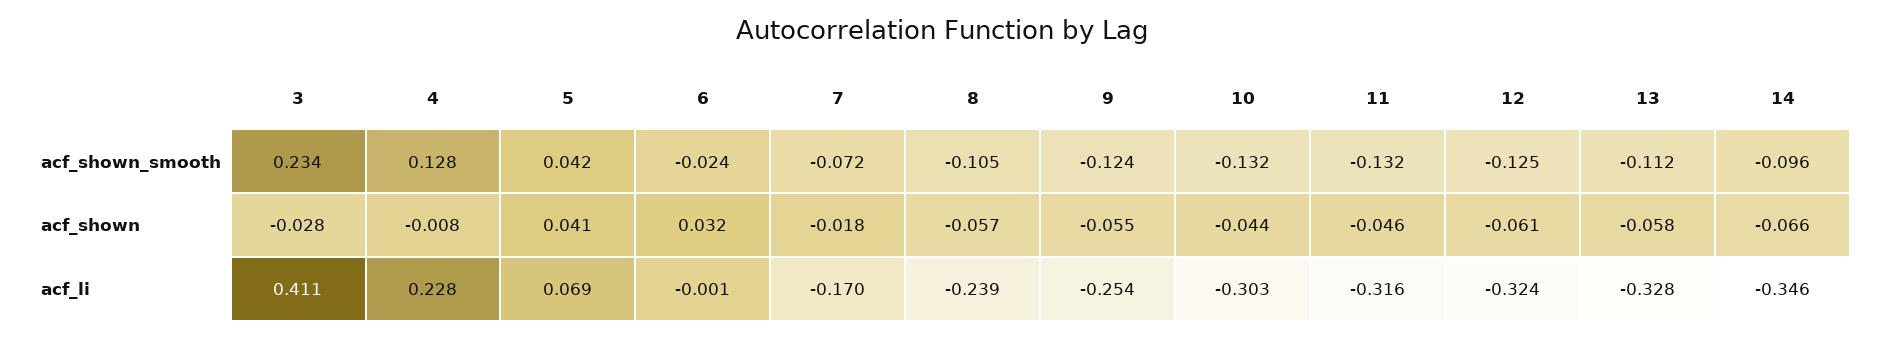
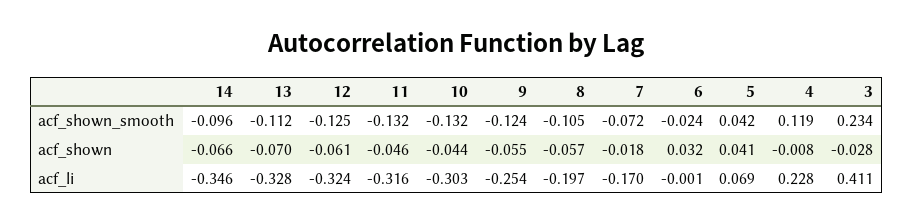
  {
    "3": {
      "acf_shown_smooth": 0.234,
      "acf_shown": -0.028,
      "acf_li": 0.411
    },
    "4": {
-     "acf_shown_smooth": 0.128,
+     "acf_shown_smooth": 0.119,
      "acf_shown": -0.008,
      "acf_li": 0.228
    },
    "5": {
      "acf_shown_smooth": 0.042,
      "acf_shown": 0.041,
      "acf_li": 0.069
    },
    "6": {
      "acf_shown_smooth": -0.024,
      "acf_shown": 0.032,
      "acf_li": -0.001
    },
    "7": {
      "acf_shown_smooth": -0.072,
      "acf_shown": -0.018,
      "acf_li": -0.17
    },
    "8": {
      "acf_shown_smooth": -0.105,
      "acf_shown": -0.057,
-     "acf_li": -0.239
+     "acf_li": -0.197
    },
    "9": {
      "acf_shown_smooth": -0.124,
      "acf_shown": -0.055,
      "acf_li": -0.254
    },
    "10": {
      "acf_shown_smooth": -0.132,
      "acf_shown": -0.044,
      "acf_li": -0.303
    },
    "11": {
      "acf_shown_smooth": -0.132,
      "acf_shown": -0.046,
      "acf_li": -0.316
    },
    "12": {
      "acf_shown_smooth": -0.125,
      "acf_shown": -0.061,
      "acf_li": -0.324
    },
    "13": {
      "acf_shown_smooth": -0.112,
-     "acf_shown": -0.058,
+     "acf_shown": -0.07,
      "acf_li": -0.328
    },
    "14": {
      "acf_shown_smooth": -0.096,
      "acf_shown": -0.066,
      "acf_li": -0.346
    }
  }

